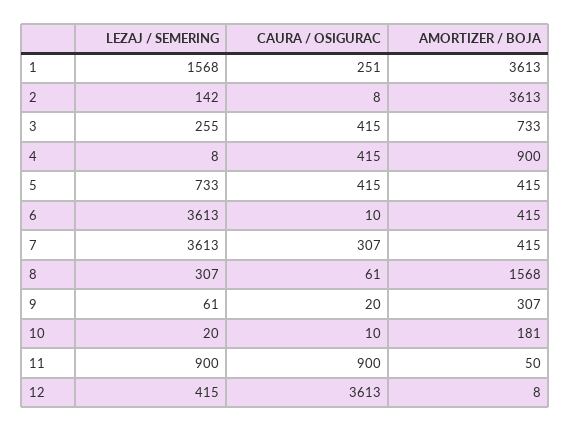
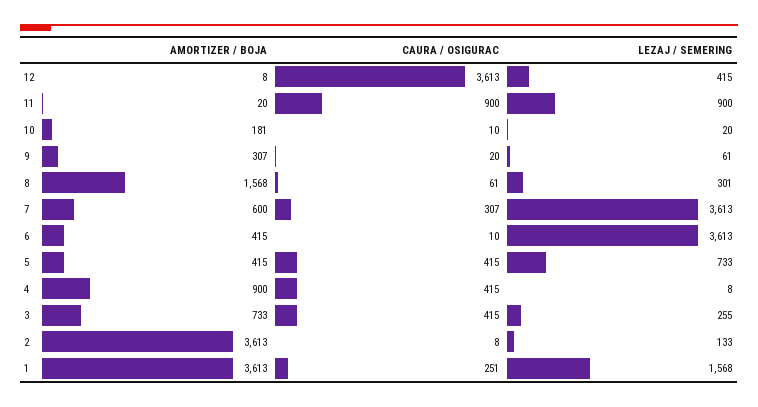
  {
    "LEZAJ / SEMERING": {
      "1": 1568,
-     "2": 142,
+     "2": 133,
      "3": 255,
      "4": 8,
      "5": 733,
      "6": 3613,
      "7": 3613,
-     "8": 307,
+     "8": 301,
      "9": 61,
      "10": 20,
      "11": 900,
      "12": 415
    },
    "CAURA / OSIGURAC": {
      "1": 251,
      "2": 8,
      "3": 415,
      "4": 415,
      "5": 415,
      "6": 10,
      "7": 307,
      "8": 61,
      "9": 20,
      "10": 10,
      "11": 900,
      "12": 3613
    },
    "AMORTIZER / BOJA": {
      "1": 3613,
      "2": 3613,
      "3": 733,
      "4": 900,
      "5": 415,
      "6": 415,
-     "7": 415,
+     "7": 600,
      "8": 1568,
      "9": 307,
      "10": 181,
-     "11": 50,
+     "11": 20,
      "12": 8
    }
  }

